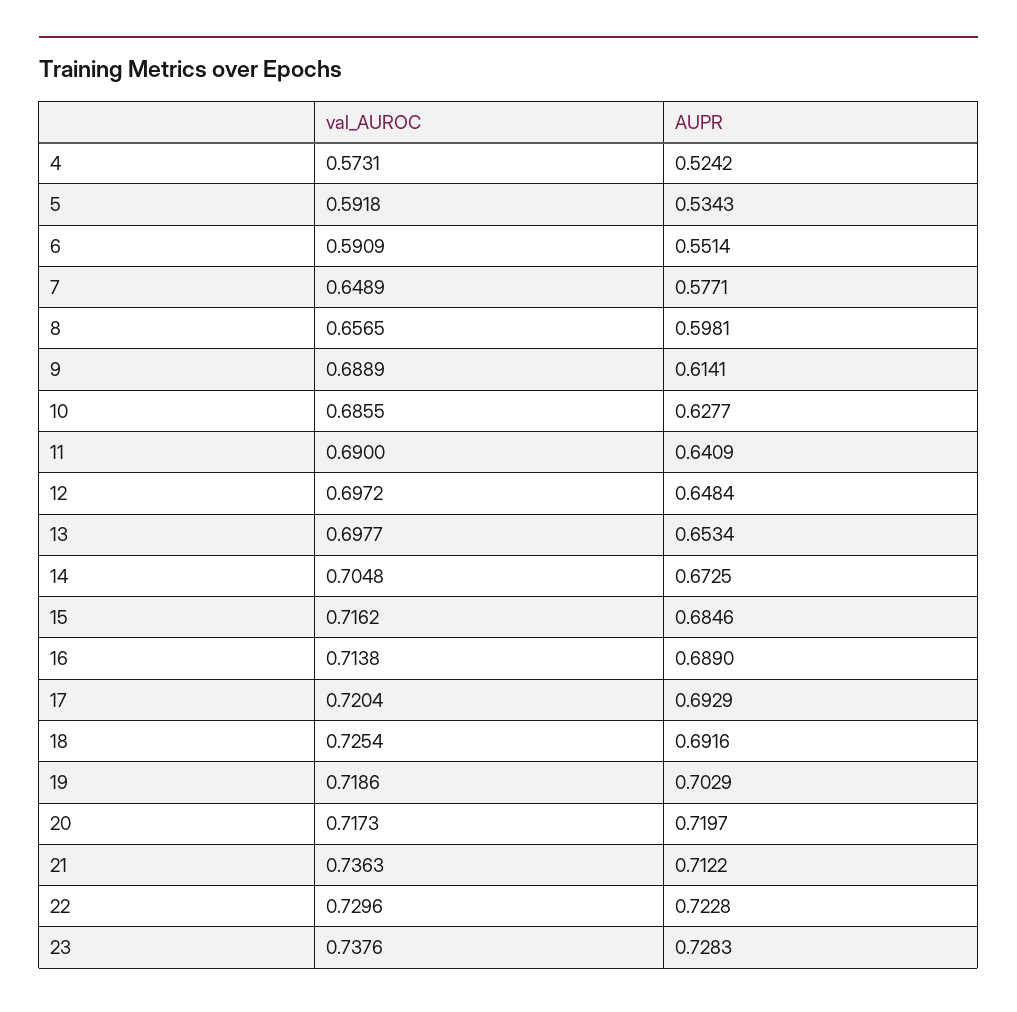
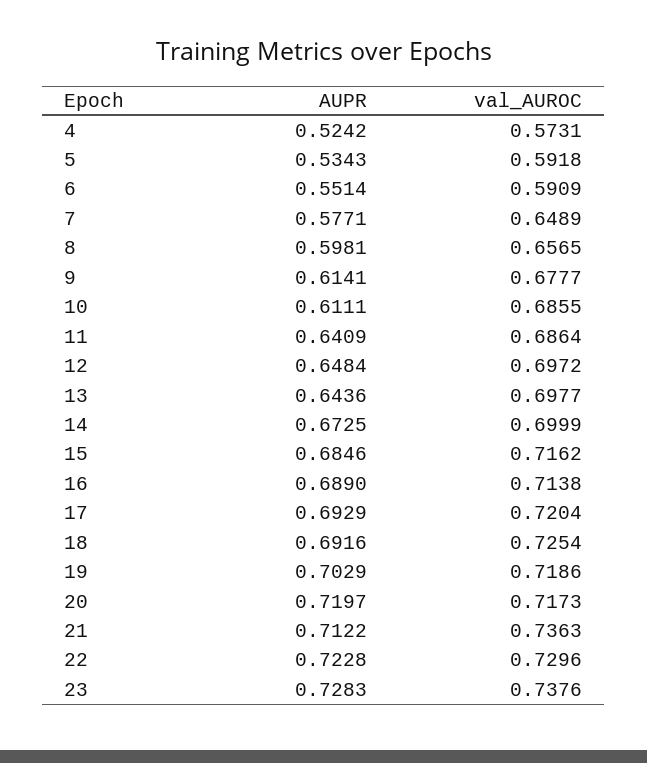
  {
    "val_AUROC": {
      "4": 0.5731,
      "5": 0.5918,
      "6": 0.5909,
      "7": 0.6489,
      "8": 0.6565,
-     "9": 0.6889,
+     "9": 0.6777,
      "10": 0.6855,
-     "11": 0.69,
+     "11": 0.6864,
      "12": 0.6972,
      "13": 0.6977,
-     "14": 0.7048,
+     "14": 0.6999,
      "15": 0.7162,
      "16": 0.7138,
      "17": 0.7204,
      "18": 0.7254,
      "19": 0.7186,
      "20": 0.7173,
      "21": 0.7363,
      "22": 0.7296,
      "23": 0.7376
    },
    "AUPR": {
      "4": 0.5242,
      "5": 0.5343,
      "6": 0.5514,
      "7": 0.5771,
      "8": 0.5981,
      "9": 0.6141,
-     "10": 0.6277,
+     "10": 0.6111,
      "11": 0.6409,
      "12": 0.6484,
-     "13": 0.6534,
+     "13": 0.6436,
      "14": 0.6725,
      "15": 0.6846,
      "16": 0.689,
      "17": 0.6929,
      "18": 0.6916,
      "19": 0.7029,
      "20": 0.7197,
      "21": 0.7122,
      "22": 0.7228,
      "23": 0.7283
    }
  }

